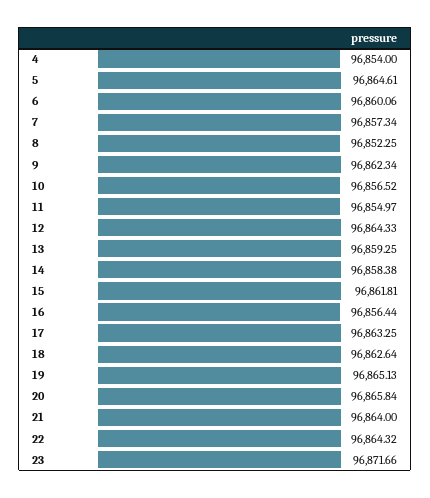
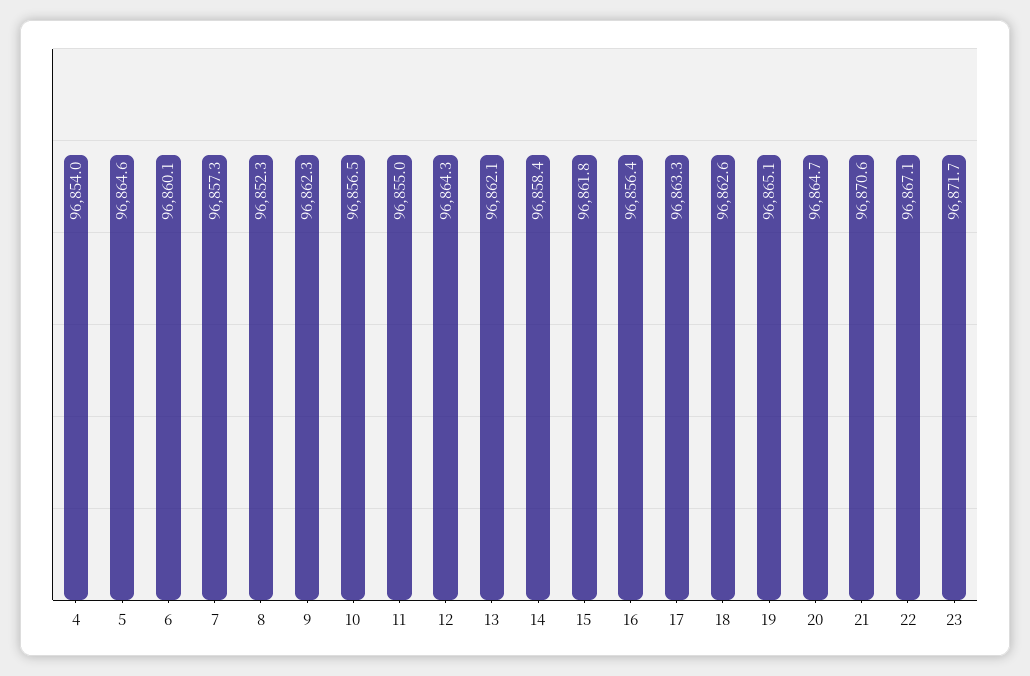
  {
    "4": 96854,
    "5": 96864.61,
    "6": 96860.06,
    "7": 96857.34,
    "8": 96852.25,
    "9": 96862.34,
    "10": 96856.52,
    "11": 96854.97,
    "12": 96864.33,
-   "13": 96859.25,
+   "13": 96862.1,
    "14": 96858.38,
    "15": 96861.81,
    "16": 96856.44,
    "17": 96863.25,
    "18": 96862.64,
    "19": 96865.13,
-   "20": 96865.84,
+   "20": 96864.7,
-   "21": 96864,
+   "21": 96870.6,
-   "22": 96864.32,
+   "22": 96867.1,
    "23": 96871.66
  }

